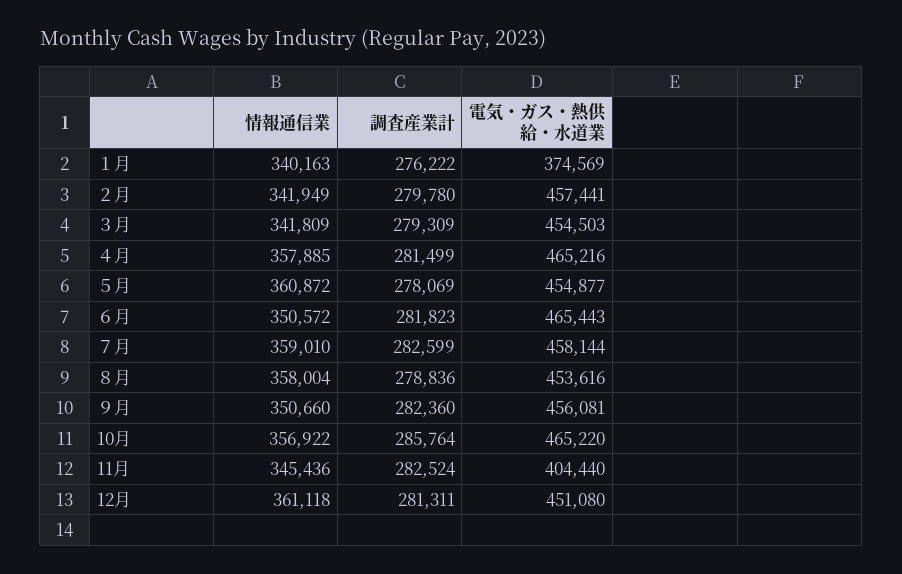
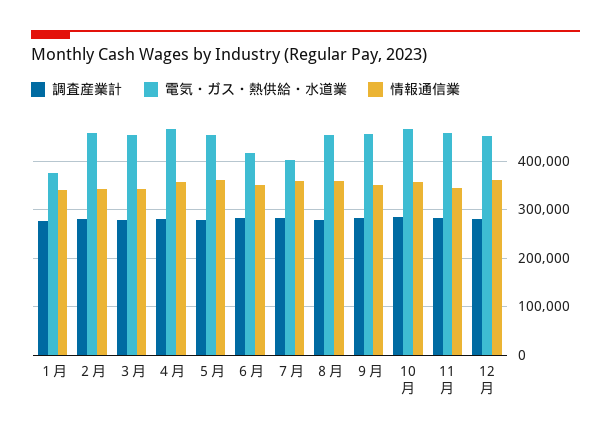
  {
    "情報通信業": {
      "１月": 340163,
      "２月": 341949,
      "３月": 341809,
      "４月": 357885,
      "５月": 360872,
      "６月": 350572,
      "７月": 359010,
      "８月": 358004,
      "９月": 350660,
      "10月": 356922,
      "11月": 345436,
      "12月": 361118
    },
    "調査産業計": {
      "１月": 276222,
      "２月": 279780,
      "３月": 279309,
      "４月": 281499,
      "５月": 278069,
      "６月": 281823,
      "７月": 282599,
      "８月": 278836,
      "９月": 282360,
      "10月": 285764,
      "11月": 282524,
      "12月": 281311
    },
    "電気・ガス・熱供給・水道業": {
      "１月": 374569,
      "２月": 457441,
      "３月": 454503,
      "４月": 465216,
      "５月": 454877,
-     "６月": 465443,
+     "６月": 420000,
-     "７月": 458144,
+     "７月": 400000,
      "８月": 453616,
      "９月": 456081,
      "10月": 465220,
-     "11月": 404440,
+     "11月": 460000,
      "12月": 451080
    }
  }

